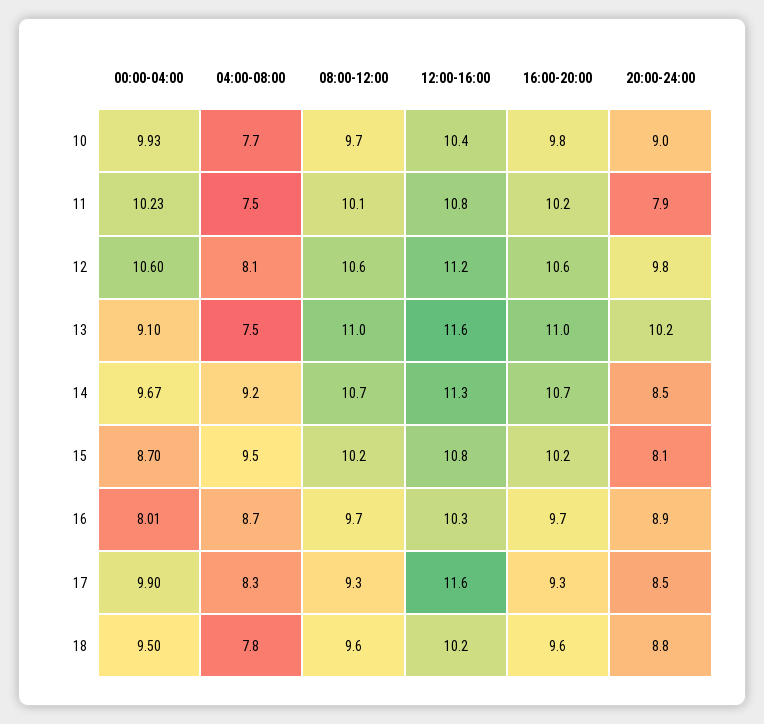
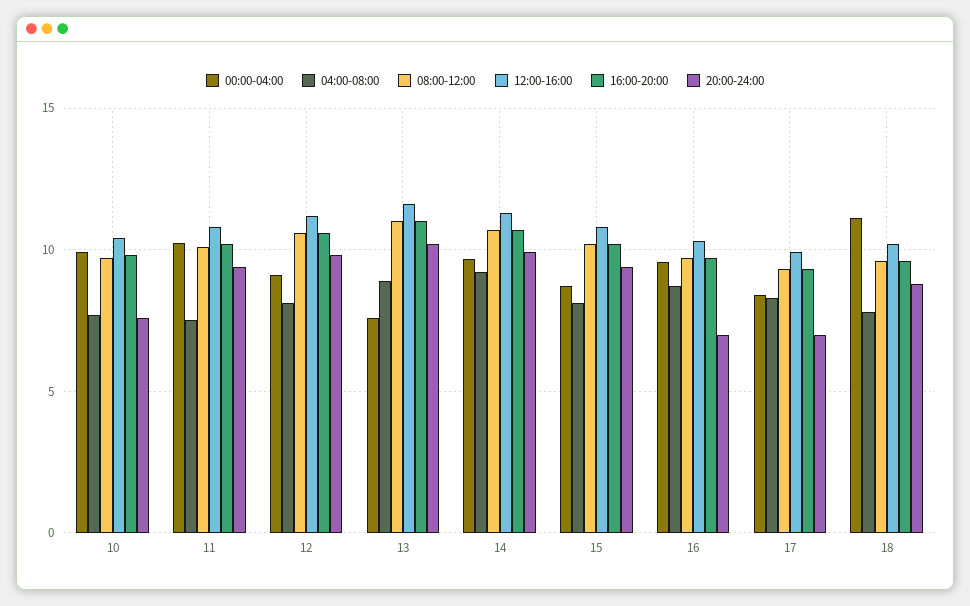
  {
    "00:00-04:00": {
      "10": 9.93,
      "11": 10.23,
-     "12": 10.6,
+     "12": 9,
-     "13": 9.1,
+     "13": 7.5,
      "14": 9.67,
      "15": 8.7,
-     "16": 8.01,
+     "16": 9.5,
-     "17": 9.9,
+     "17": 8.5,
-     "18": 9.5
+     "18": 11
    },
    "04:00-08:00": {
      "10": 7.7,
      "11": 7.5,
      "12": 8.1,
-     "13": 7.5,
+     "13": 9,
      "14": 9.2,
-     "15": 9.5,
+     "15": 8,
      "16": 8.7,
      "17": 8.3,
      "18": 7.8
    },
    "08:00-12:00": {
      "10": 9.7,
      "11": 10.1,
      "12": 10.6,
      "13": 11,
      "14": 10.7,
      "15": 10.2,
      "16": 9.7,
      "17": 9.3,
      "18": 9.6
    },
    "12:00-16:00": {
      "10": 10.4,
      "11": 10.8,
      "12": 11.2,
      "13": 11.6,
      "14": 11.3,
      "15": 10.8,
      "16": 10.3,
-     "17": 11.6,
+     "17": 10,
      "18": 10.2
    },
    "16:00-20:00": {
      "10": 9.8,
      "11": 10.2,
      "12": 10.6,
      "13": 11,
      "14": 10.7,
      "15": 10.2,
      "16": 9.7,
      "17": 9.3,
      "18": 9.6
    },
    "20:00-24:00": {
-     "10": 9,
+     "10": 7.5,
-     "11": 7.9,
+     "11": 9.5,
      "12": 9.8,
      "13": 10.2,
-     "14": 8.5,
+     "14": 10,
-     "15": 8.1,
+     "15": 9.5,
-     "16": 8.9,
+     "16": 7,
-     "17": 8.5,
+     "17": 7,
      "18": 8.8
    }
  }

